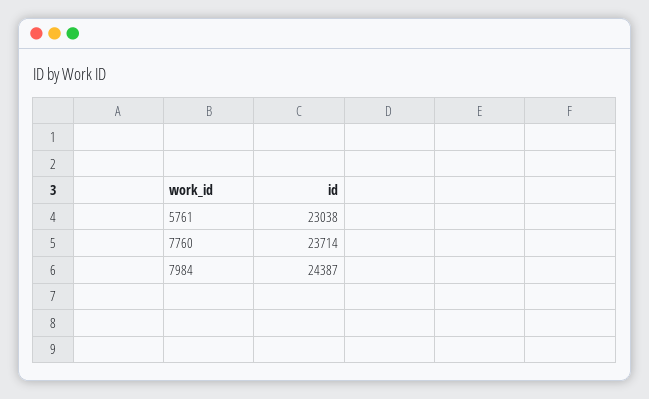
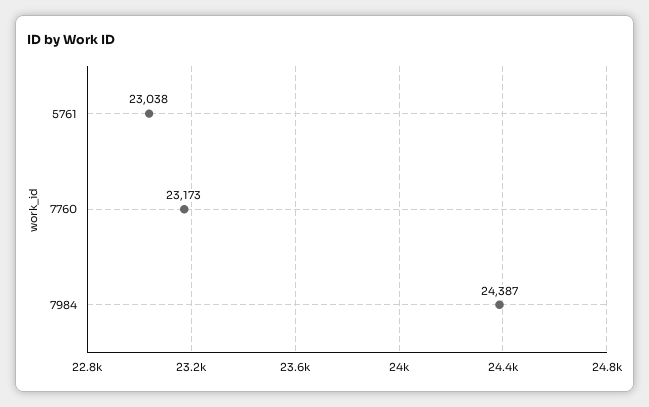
  {
    "5761": 23038,
-   "7760": 23714,
+   "7760": 23173,
    "7984": 24387
  }

